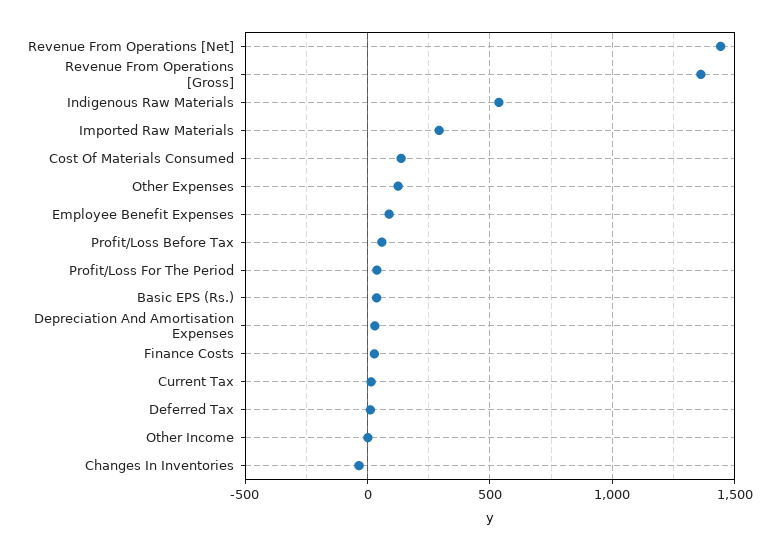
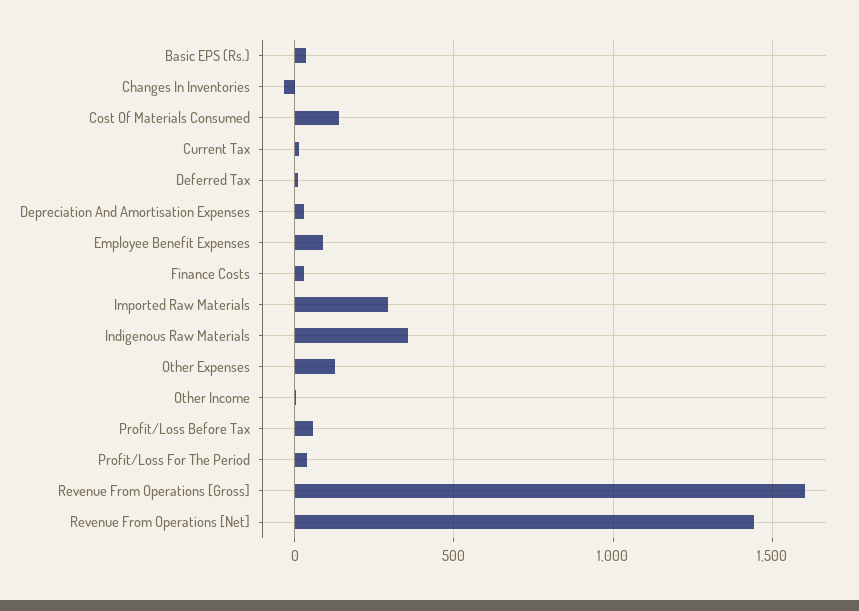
  {
    "Revenue From Operations [Net]": 1450,
-   "Revenue From Operations [Gross]": 1350,
+   "Revenue From Operations [Gross]": 1600,
-   "Indigenous Raw Materials": 550,
+   "Indigenous Raw Materials": 350,
    "Imported Raw Materials": 300,
    "Cost Of Materials Consumed": 150,
    "Other Expenses": 100,
    "Employee Benefit Expenses": 100,
    "Profit/Loss Before Tax": 50,
    "Profit/Loss For The Period": 50,
    "Basic EPS (Rs.)": 50,
    "Depreciation And Amortisation Expenses": 50,
    "Finance Costs": 50,
    "Current Tax": 0,
    "Deferred Tax": 0,
    "Other Income": 0,
    "Changes In Inventories": -50
  }

